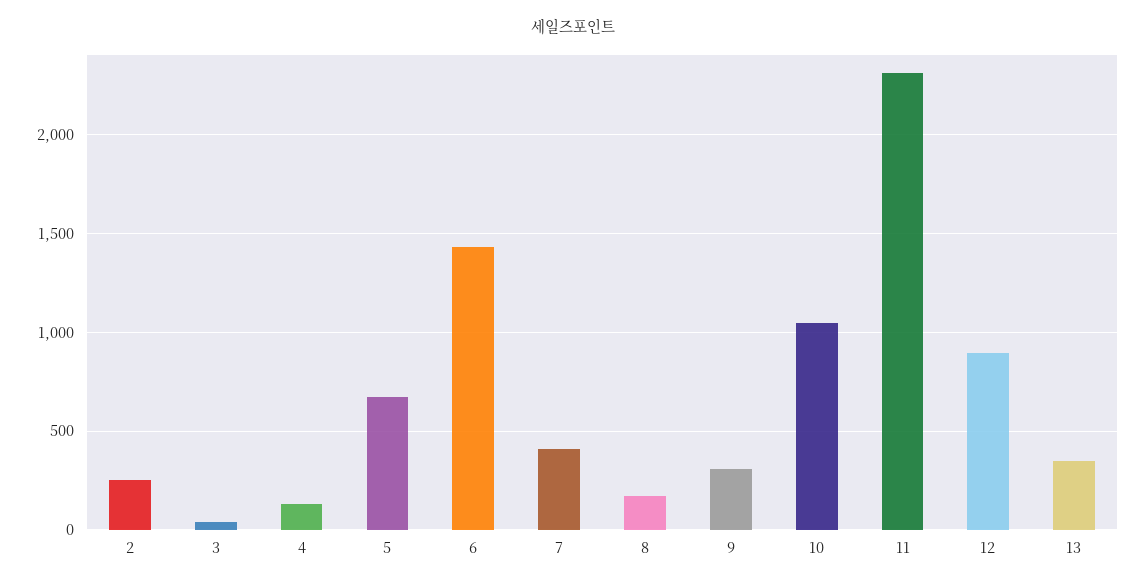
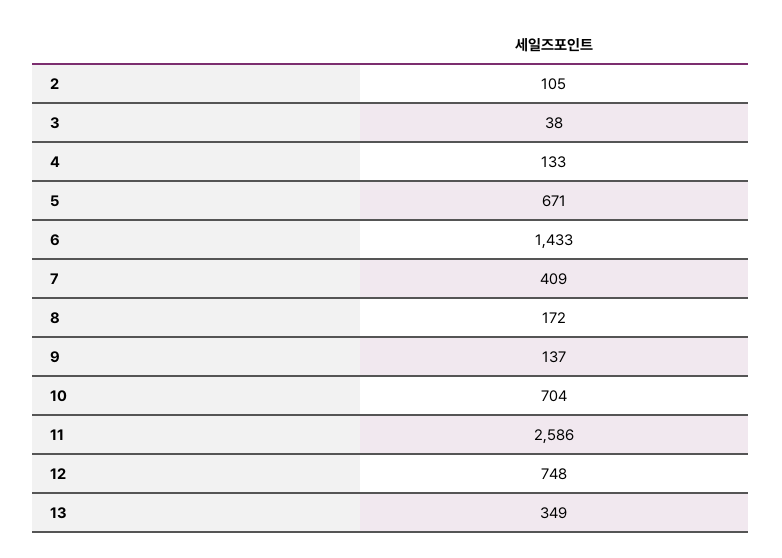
  {
-   "2": 250,
+   "2": 105,
    "3": 38,
    "4": 133,
    "5": 671,
    "6": 1433,
    "7": 409,
    "8": 172,
-   "9": 300,
+   "9": 137,
-   "10": 1050,
+   "10": 704,
-   "11": 2300,
+   "11": 2586,
-   "12": 900,
+   "12": 748,
    "13": 349
  }

